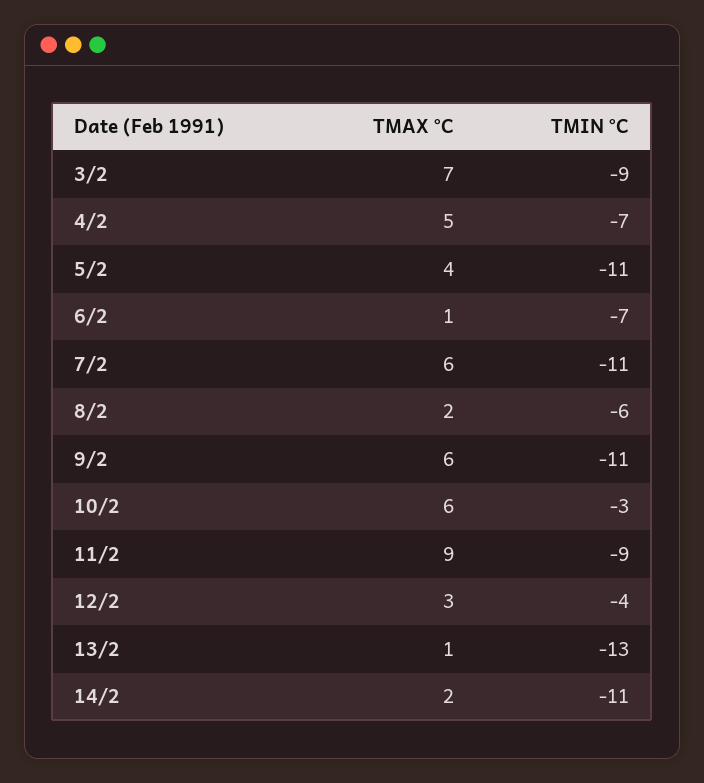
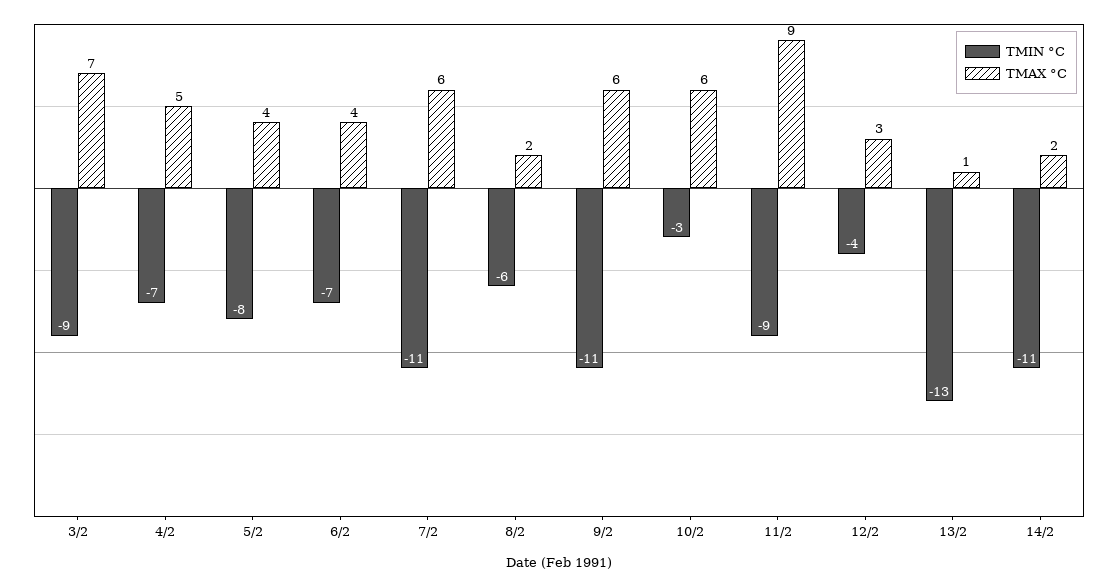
  {
    "TMAX °C": {
      "3/2": 7,
      "4/2": 5,
      "5/2": 4,
-     "6/2": 1,
+     "6/2": 4,
      "7/2": 6,
      "8/2": 2,
      "9/2": 6,
      "10/2": 6,
      "11/2": 9,
      "12/2": 3,
      "13/2": 1,
      "14/2": 2
    },
    "TMIN °C": {
      "3/2": -9,
      "4/2": -7,
-     "5/2": -11,
+     "5/2": -8,
      "6/2": -7,
      "7/2": -11,
      "8/2": -6,
      "9/2": -11,
      "10/2": -3,
      "11/2": -9,
      "12/2": -4,
      "13/2": -13,
      "14/2": -11
    }
  }

